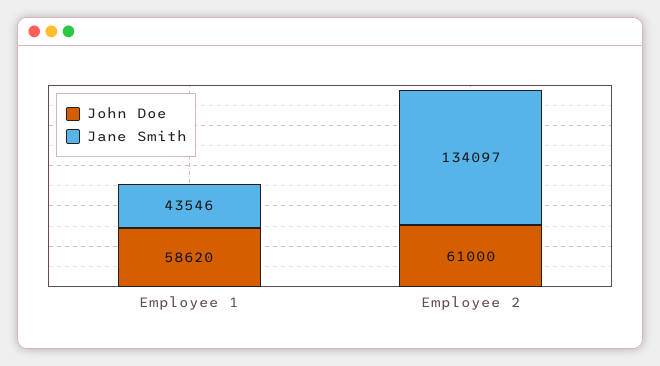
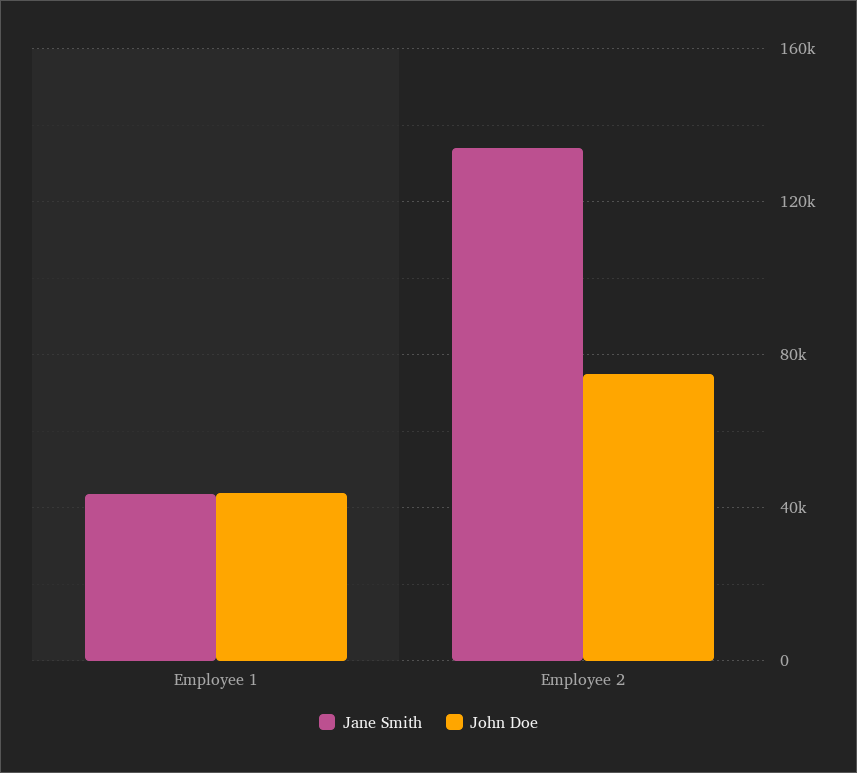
  {
    "John Doe": {
-     "Employee 1": 58620,
+     "Employee 1": 45000,
-     "Employee 2": 61000
+     "Employee 2": 75000
    },
    "Jane Smith": {
      "Employee 1": 43546,
      "Employee 2": 134097
    }
  }

